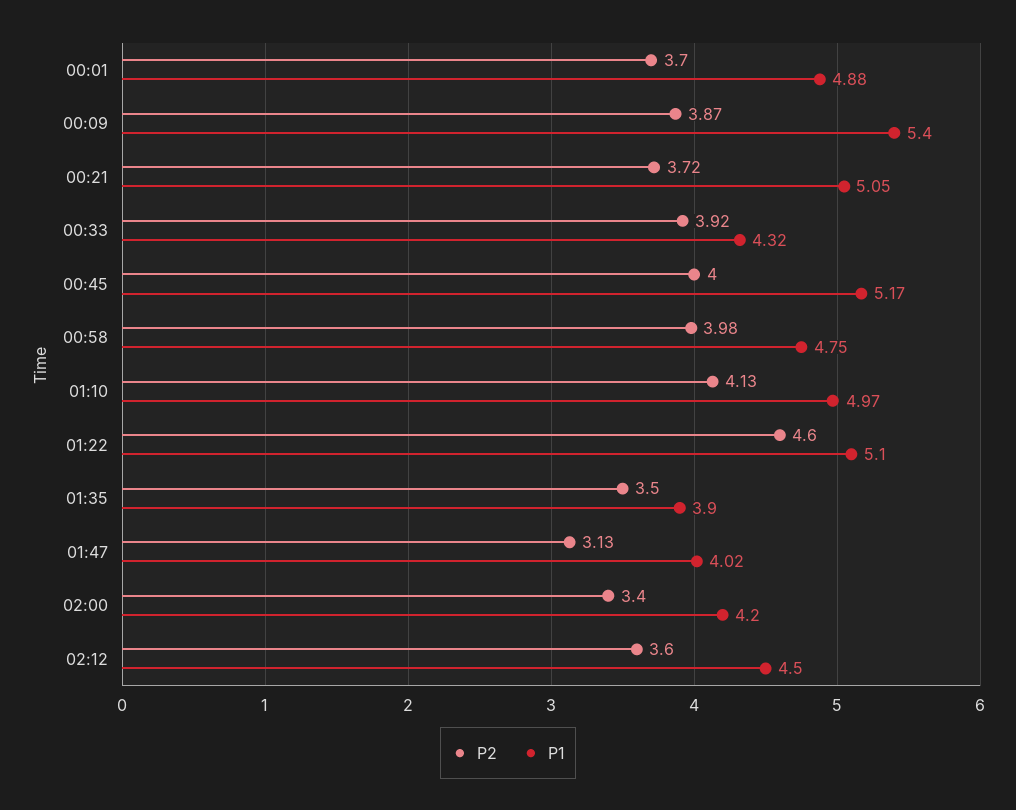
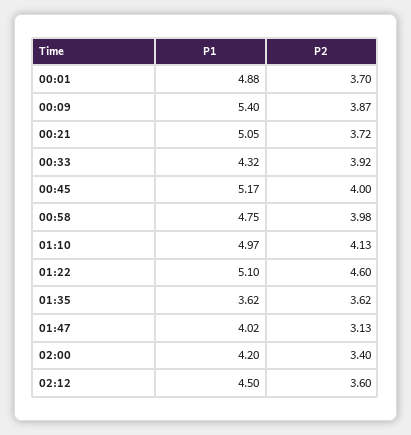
  {
    "P2": {
      "00:01": 3.7,
      "00:09": 3.87,
      "00:21": 3.72,
      "00:33": 3.92,
      "00:45": 4,
      "00:58": 3.98,
      "01:10": 4.13,
      "01:22": 4.6,
-     "01:35": 3.5,
+     "01:35": 3.62,
      "01:47": 3.13,
      "02:00": 3.4,
      "02:12": 3.6
    },
    "P1": {
      "00:01": 4.88,
      "00:09": 5.4,
      "00:21": 5.05,
      "00:33": 4.32,
      "00:45": 5.17,
      "00:58": 4.75,
      "01:10": 4.97,
      "01:22": 5.1,
-     "01:35": 3.9,
+     "01:35": 3.62,
      "01:47": 4.02,
      "02:00": 4.2,
      "02:12": 4.5
    }
  }

